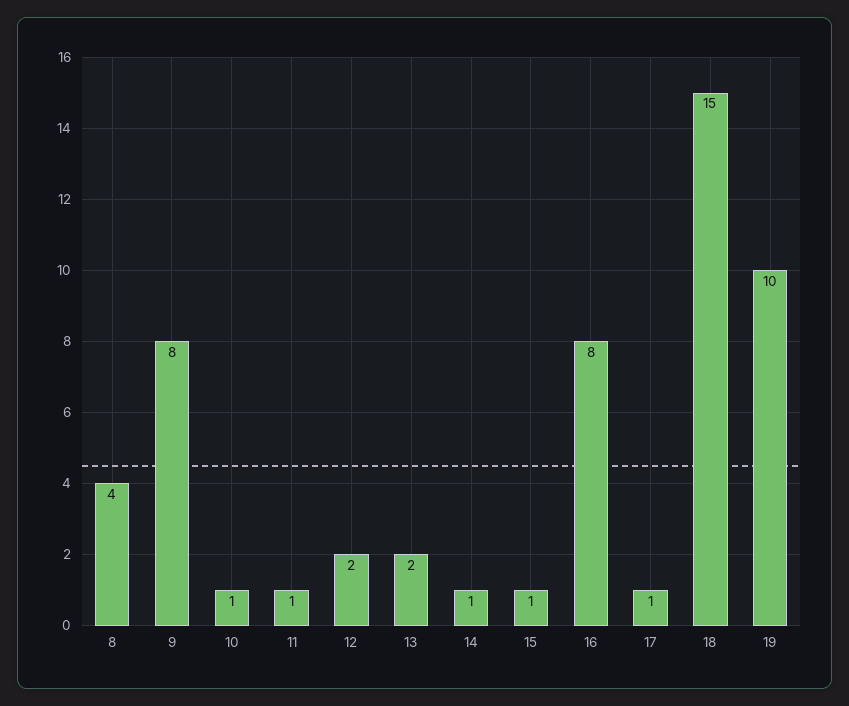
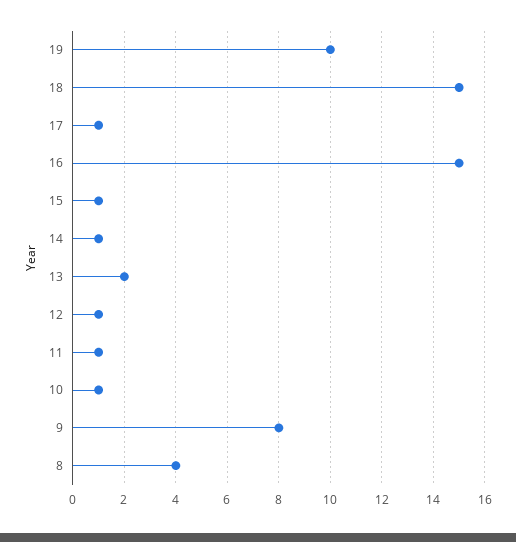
  {
    "8": 4,
    "9": 8,
    "10": 1,
    "11": 1,
-   "12": 2,
+   "12": 1,
    "13": 2,
    "14": 1,
    "15": 1,
-   "16": 8,
+   "16": 15,
    "17": 1,
    "18": 15,
    "19": 10
  }

